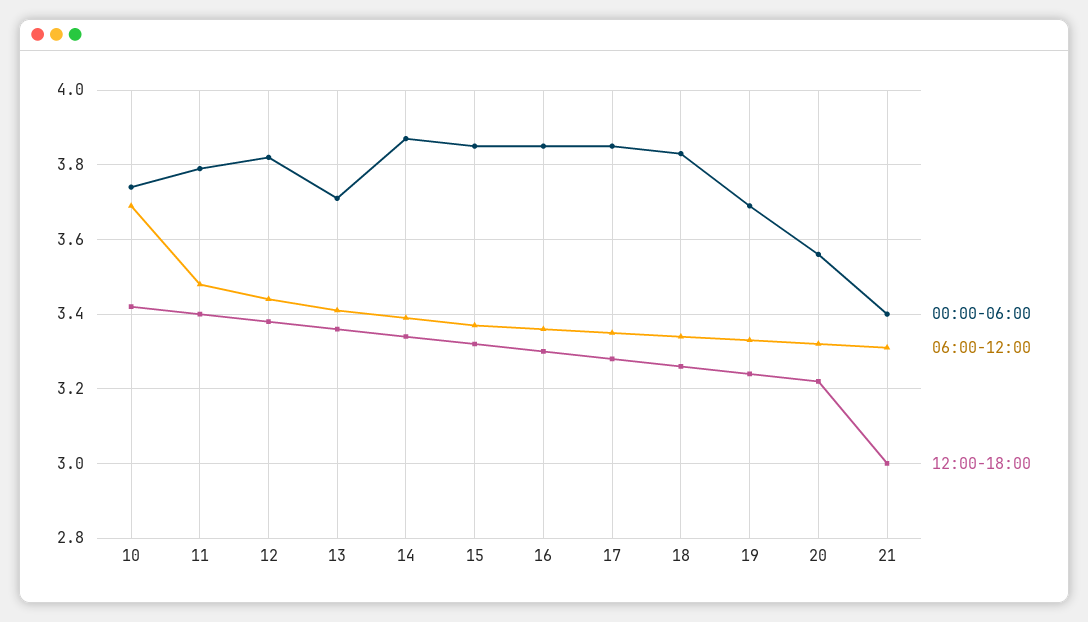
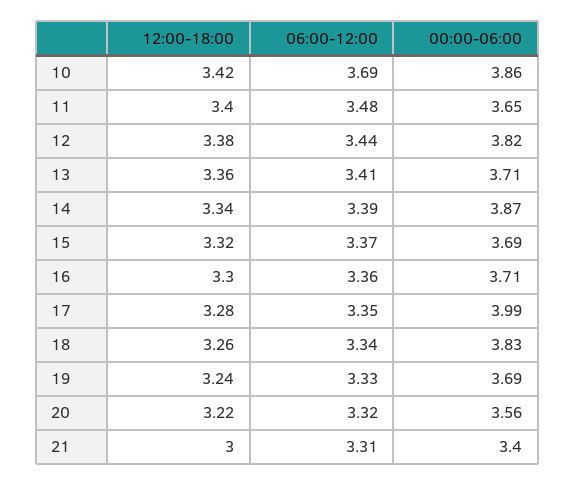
  {
    "00:00-06:00": {
-     "10": 3.75,
+     "10": 3.86,
-     "11": 3.8,
+     "11": 3.65,
      "12": 3.82,
      "13": 3.71,
      "14": 3.87,
-     "15": 3.85,
+     "15": 3.69,
-     "16": 3.85,
+     "16": 3.71,
-     "17": 3.85,
+     "17": 3.99,
      "18": 3.83,
      "19": 3.69,
      "20": 3.56,
      "21": 3.4
    },
    "06:00-12:00": {
      "10": 3.69,
      "11": 3.48,
      "12": 3.44,
      "13": 3.41,
      "14": 3.39,
      "15": 3.37,
      "16": 3.36,
      "17": 3.35,
      "18": 3.34,
      "19": 3.33,
      "20": 3.32,
      "21": 3.31
    },
    "12:00-18:00": {
      "10": 3.42,
      "11": 3.4,
      "12": 3.38,
      "13": 3.36,
      "14": 3.34,
      "15": 3.32,
      "16": 3.3,
      "17": 3.28,
      "18": 3.26,
      "19": 3.24,
      "20": 3.22,
      "21": 3
    }
  }

